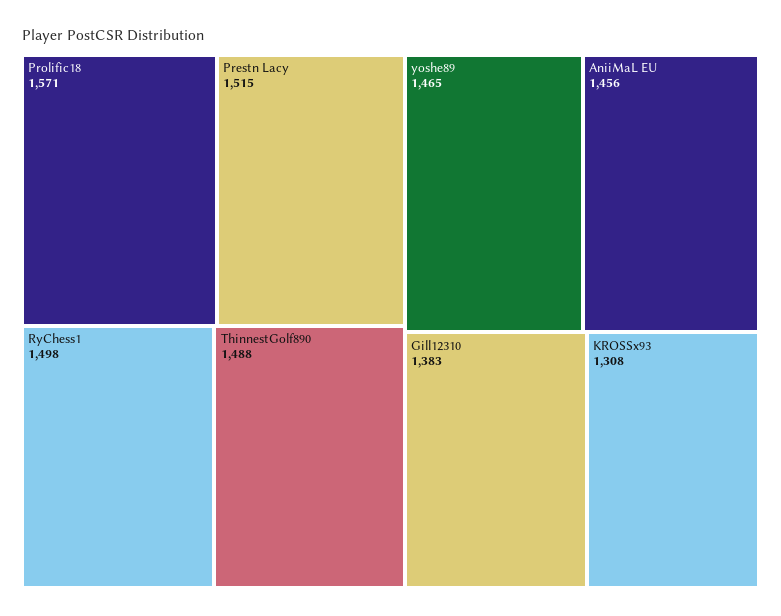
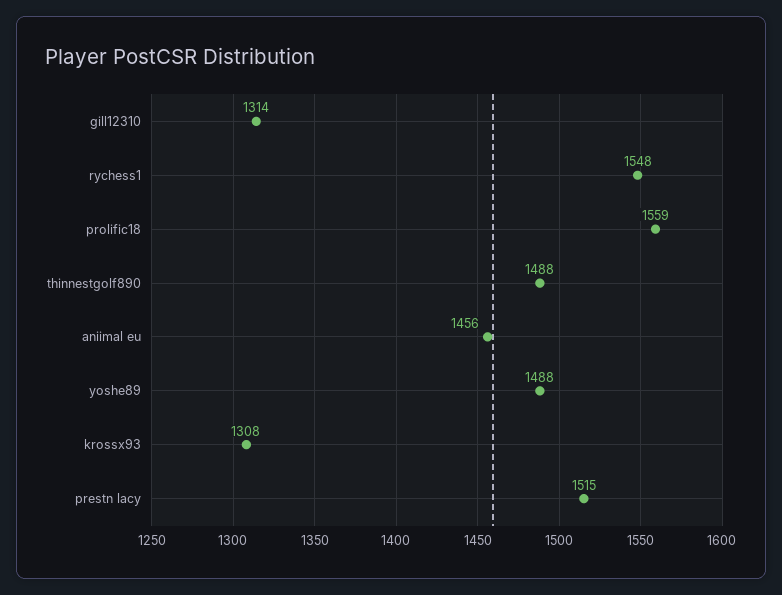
  {
-   "Prolific18": 1571,
+   "Prolific18": 1559,
    "Prestn Lacy": 1515,
-   "RyChess1": 1498,
+   "RyChess1": 1548,
    "ThinnestGolf890": 1488,
-   "yoshe89": 1465,
+   "yoshe89": 1488,
    "AniiMaL EU": 1456,
-   "Gill12310": 1383,
+   "Gill12310": 1314,
    "KROSSx93": 1308
  }

